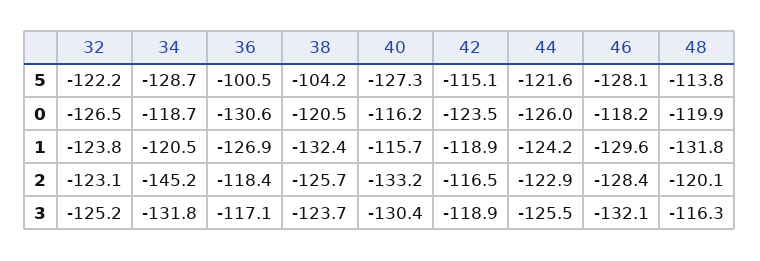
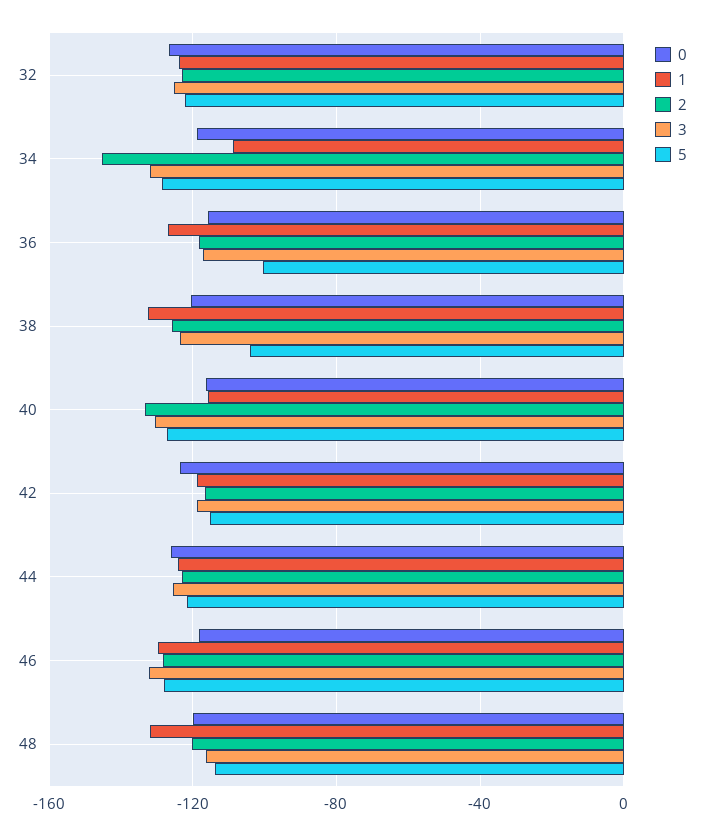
  {
    "5": {
      "32": -122.2,
      "34": -128.7,
      "36": -100.5,
      "38": -104.2,
      "40": -127.3,
      "42": -115.1,
      "44": -121.6,
      "46": -128.1,
      "48": -113.8
    },
    "0": {
      "32": -126.5,
      "34": -118.7,
-     "36": -130.6,
+     "36": -115,
      "38": -120.5,
      "40": -116.2,
      "42": -123.5,
      "44": -126,
      "46": -118.2,
      "48": -119.9
    },
    "1": {
      "32": -123.8,
-     "34": -120.5,
+     "34": -110,
      "36": -126.9,
      "38": -132.4,
      "40": -115.7,
      "42": -118.9,
      "44": -124.2,
      "46": -129.6,
      "48": -131.8
    },
    "2": {
      "32": -123.1,
      "34": -145.2,
      "36": -118.4,
      "38": -125.7,
      "40": -133.2,
      "42": -116.5,
      "44": -122.9,
      "46": -128.4,
      "48": -120.1
    },
    "3": {
      "32": -125.2,
      "34": -131.8,
      "36": -117.1,
      "38": -123.7,
      "40": -130.4,
      "42": -118.9,
      "44": -125.5,
      "46": -132.1,
      "48": -116.3
    }
  }

